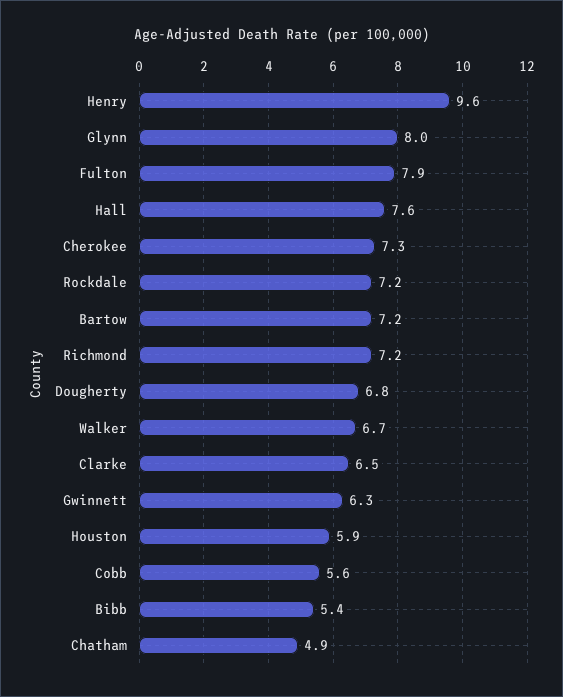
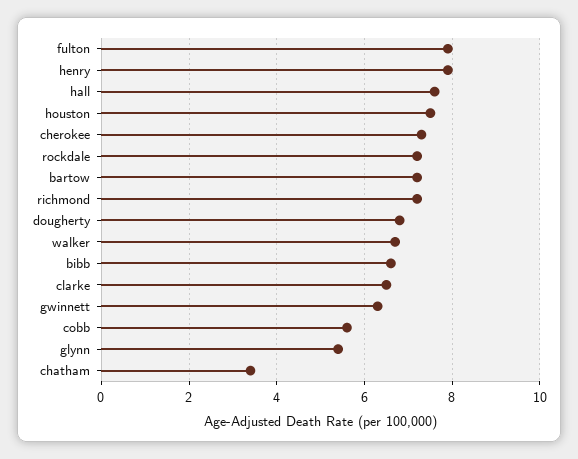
  {
-   "Henry": 9.6,
+   "Henry": 8,
-   "Glynn": 8,
+   "Glynn": 5.5,
    "Fulton": 7.9,
    "Hall": 7.6,
    "Cherokee": 7.3,
    "Rockdale": 7.2,
    "Bartow": 7.2,
    "Richmond": 7.2,
    "Dougherty": 6.8,
    "Walker": 6.7,
    "Clarke": 6.5,
    "Gwinnett": 6.3,
-   "Houston": 5.9,
+   "Houston": 7.5,
    "Cobb": 5.6,
-   "Bibb": 5.4,
+   "Bibb": 6.5,
-   "Chatham": 4.9
+   "Chatham": 3.5
  }

